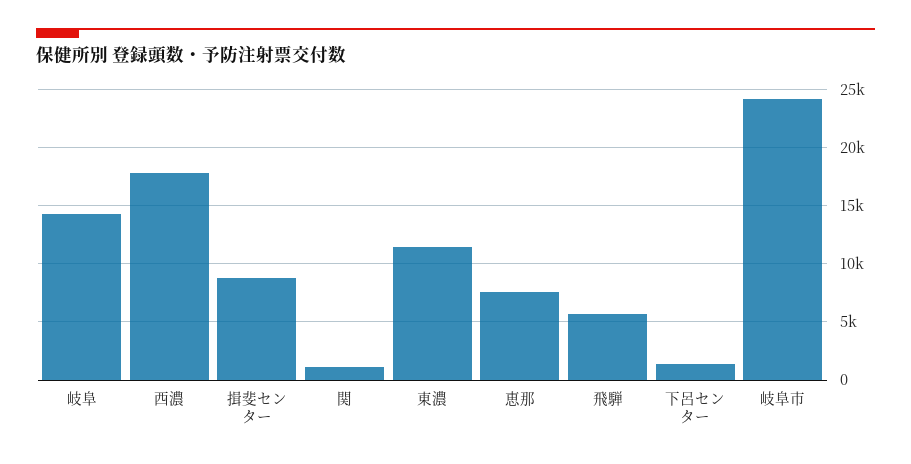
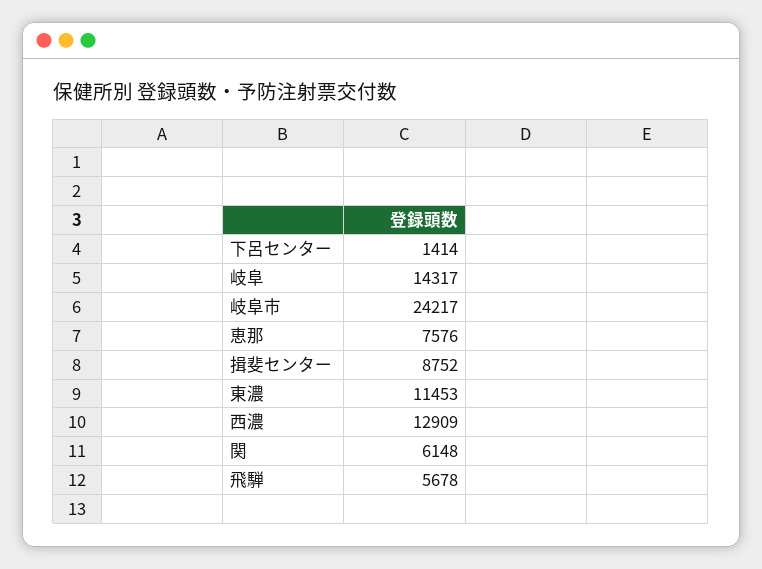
  {
    "岐阜": 14317,
-   "西濃": 18000,
+   "西濃": 12909,
    "揖斐センター": 8752,
-   "関": 1000,
+   "関": 6148,
    "東濃": 11453,
    "恵那": 7576,
    "飛騨": 5678,
    "下呂センター": 1414,
    "岐阜市": 24217
  }

